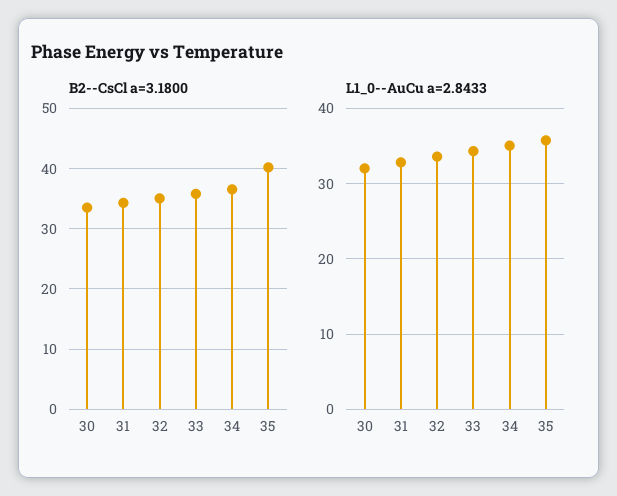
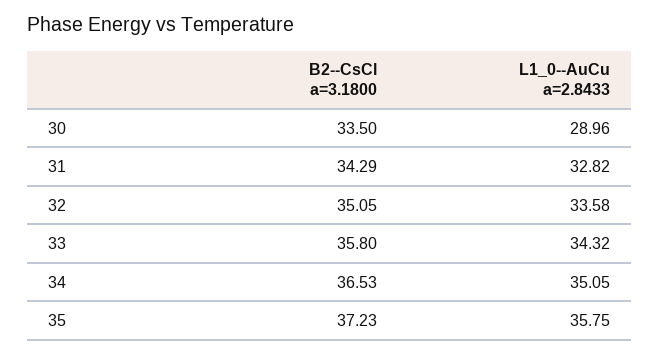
  {
    "B2--CsCl a=3.1800": {
      "30": 33.5,
      "31": 34.29,
      "32": 35.05,
      "33": 35.8,
      "34": 36.53,
-     "35": 40
+     "35": 37.23
    },
    "L1_0--AuCu a=2.8433": {
-     "30": 32,
+     "30": 28.96,
      "31": 32.82,
      "32": 33.58,
      "33": 34.32,
      "34": 35.05,
      "35": 35.75
    }
  }

